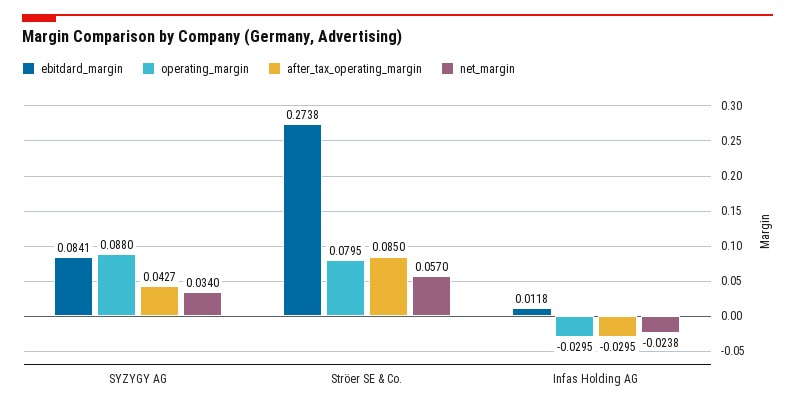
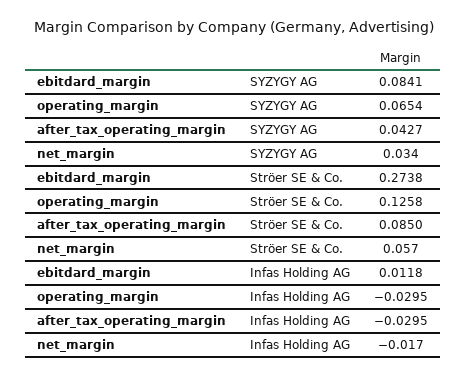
  {
    "ebitdard_margin": {
      "SYZYGY AG": 0.0841,
      "Ströer SE & Co.": 0.2738,
      "Infas Holding AG": 0.0118
    },
    "operating_margin": {
-     "SYZYGY AG": 0.088,
+     "SYZYGY AG": 0.0654,
-     "Ströer SE & Co.": 0.0795,
+     "Ströer SE & Co.": 0.1258,
      "Infas Holding AG": -0.0295
    },
    "after_tax_operating_margin": {
      "SYZYGY AG": 0.0427,
      "Ströer SE & Co.": 0.085,
      "Infas Holding AG": -0.0295
    },
    "net_margin": {
      "SYZYGY AG": 0.034,
      "Ströer SE & Co.": 0.057,
-     "Infas Holding AG": -0.0238
+     "Infas Holding AG": -0.017
    }
  }

